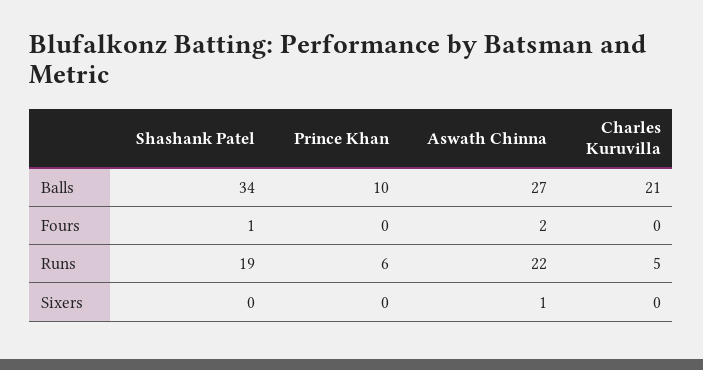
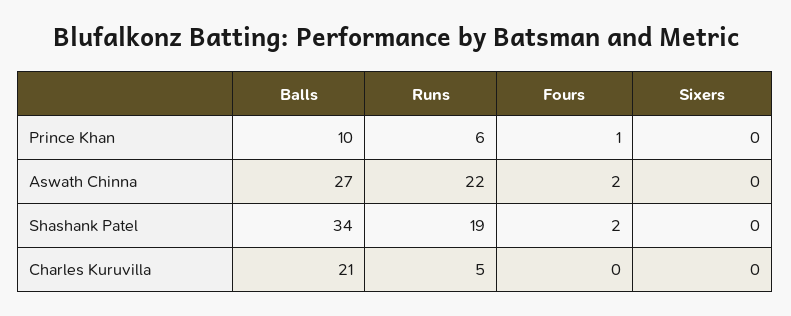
  {
    "Shashank Patel": {
      "Balls": 34,
-     "Fours": 1,
+     "Fours": 2,
      "Runs": 19,
      "Sixers": 0
    },
    "Prince Khan": {
      "Balls": 10,
-     "Fours": 0,
+     "Fours": 1,
      "Runs": 6,
      "Sixers": 0
    },
    "Aswath Chinna": {
      "Balls": 27,
      "Fours": 2,
      "Runs": 22,
-     "Sixers": 1
+     "Sixers": 0
    },
    "Charles Kuruvilla": {
      "Balls": 21,
      "Fours": 0,
      "Runs": 5,
      "Sixers": 0
    }
  }

